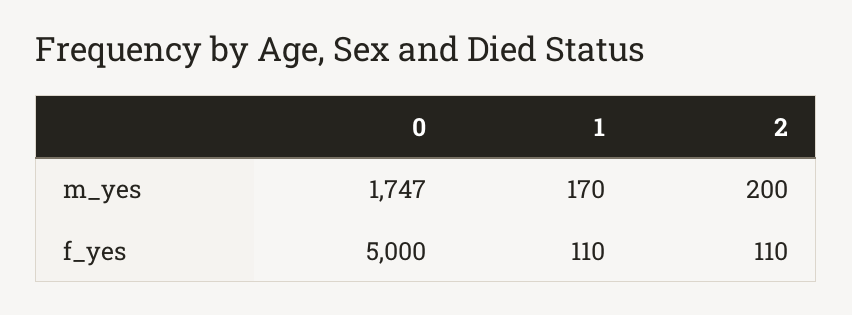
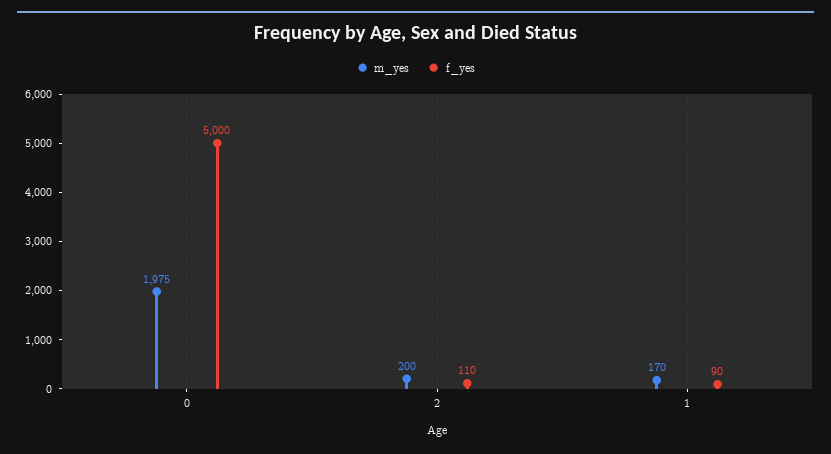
  {
    "m_yes": {
-     "0": 1747,
+     "0": 1975,
      "1": 170,
      "2": 200
    },
    "f_yes": {
      "0": 5000,
-     "1": 110,
+     "1": 90,
      "2": 110
    }
  }

